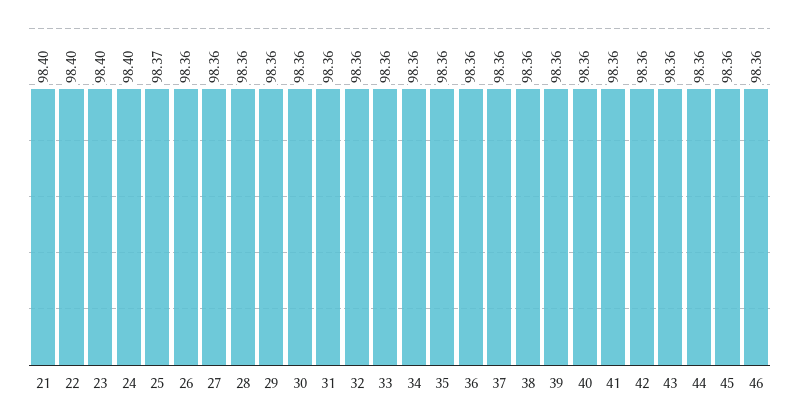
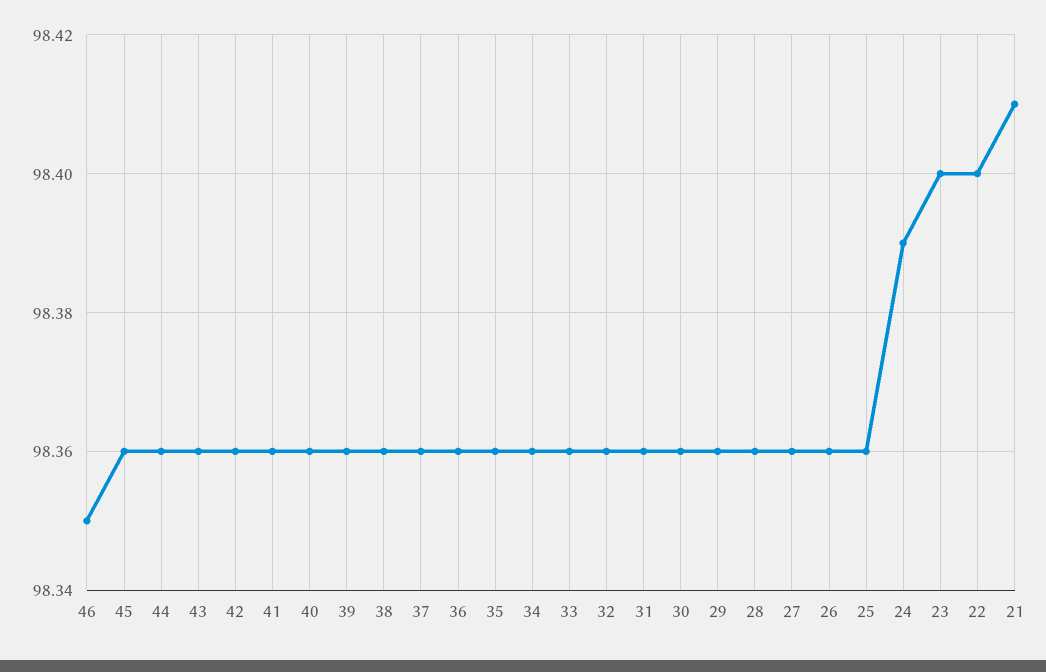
  {
-   "21": 98.4,
+   "21": 98.41,
    "22": 98.4,
    "23": 98.4,
-   "24": 98.4,
+   "24": 98.39,
-   "25": 98.37,
+   "25": 98.36,
    "26": 98.36,
    "27": 98.36,
    "28": 98.36,
    "29": 98.36,
    "30": 98.36,
    "31": 98.36,
    "32": 98.36,
    "33": 98.36,
    "34": 98.36,
    "35": 98.36,
    "36": 98.36,
    "37": 98.36,
    "38": 98.36,
    "39": 98.36,
    "40": 98.36,
    "41": 98.36,
    "42": 98.36,
    "43": 98.36,
    "44": 98.36,
    "45": 98.36,
-   "46": 98.36
+   "46": 98.35
  }

